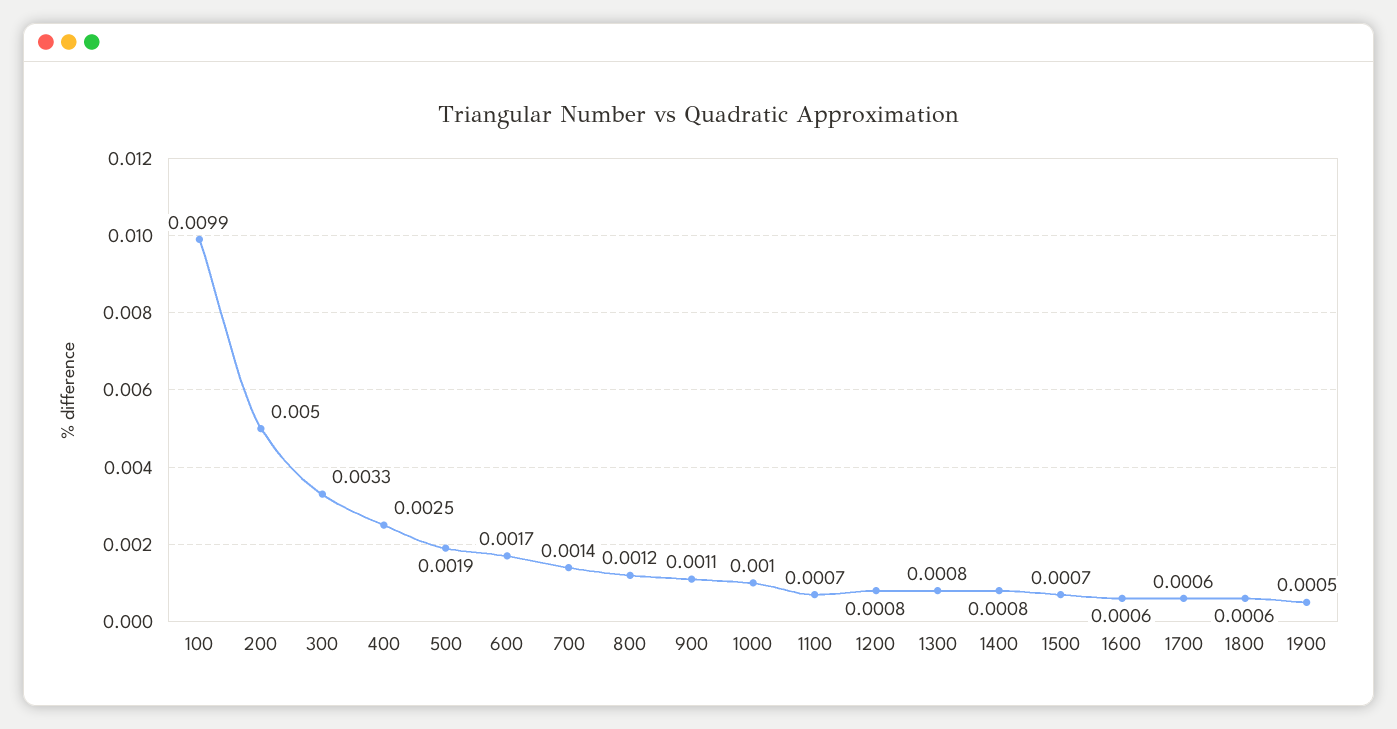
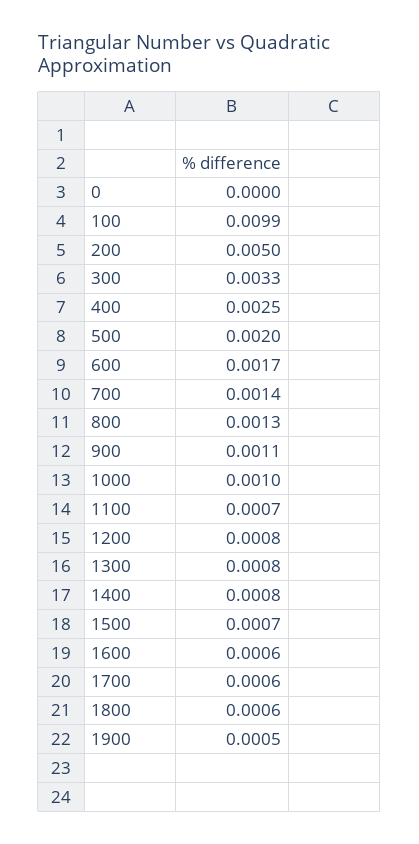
  {
    "100": 0.0099,
    "200": 0.005,
    "300": 0.0033,
    "400": 0.0025,
-   "500": 0.0019,
+   "500": 0.002,
    "600": 0.0017,
    "700": 0.0014,
-   "800": 0.0012,
+   "800": 0.0013,
    "900": 0.0011,
    "1000": 0.001,
    "1100": 0.0007,
    "1200": 0.0008,
    "1300": 0.0008,
    "1400": 0.0008,
    "1500": 0.0007,
    "1600": 0.0006,
    "1700": 0.0006,
    "1800": 0.0006,
-   "1900": 0.0005
+   "1900": 0.0005,
+   "0": 0
  }

